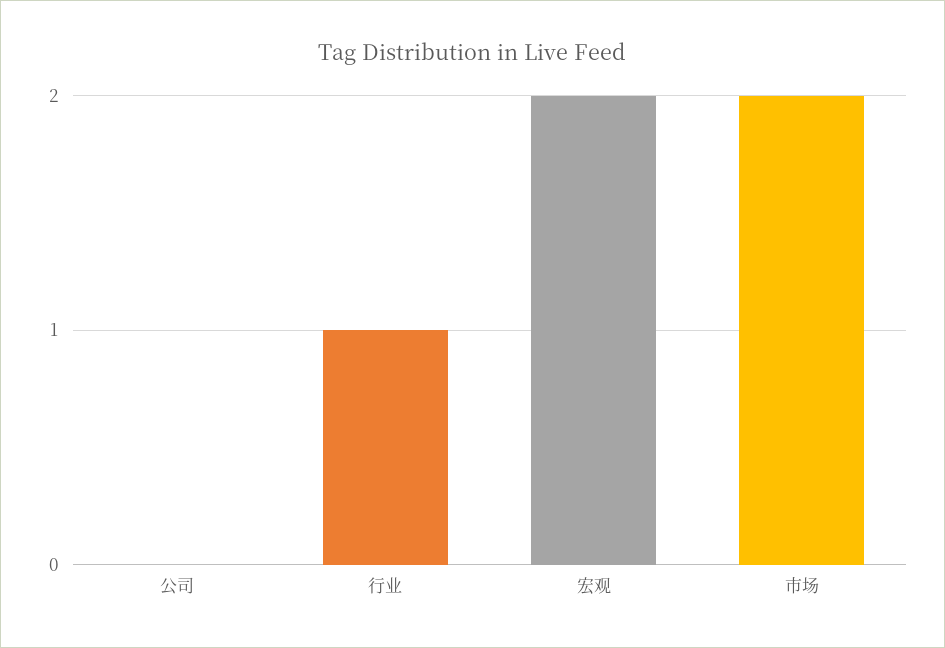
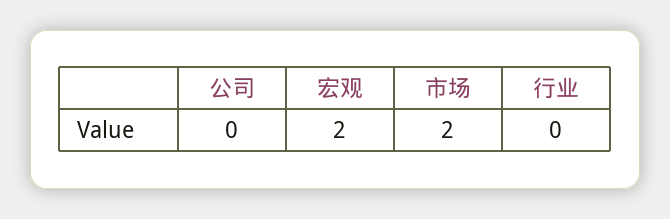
  {
    "公司": 0,
-   "行业": 1,
+   "行业": 0,
    "宏观": 2,
    "市场": 2
  }

